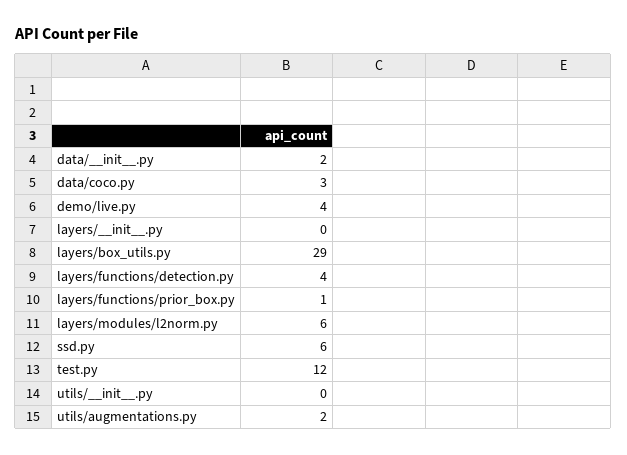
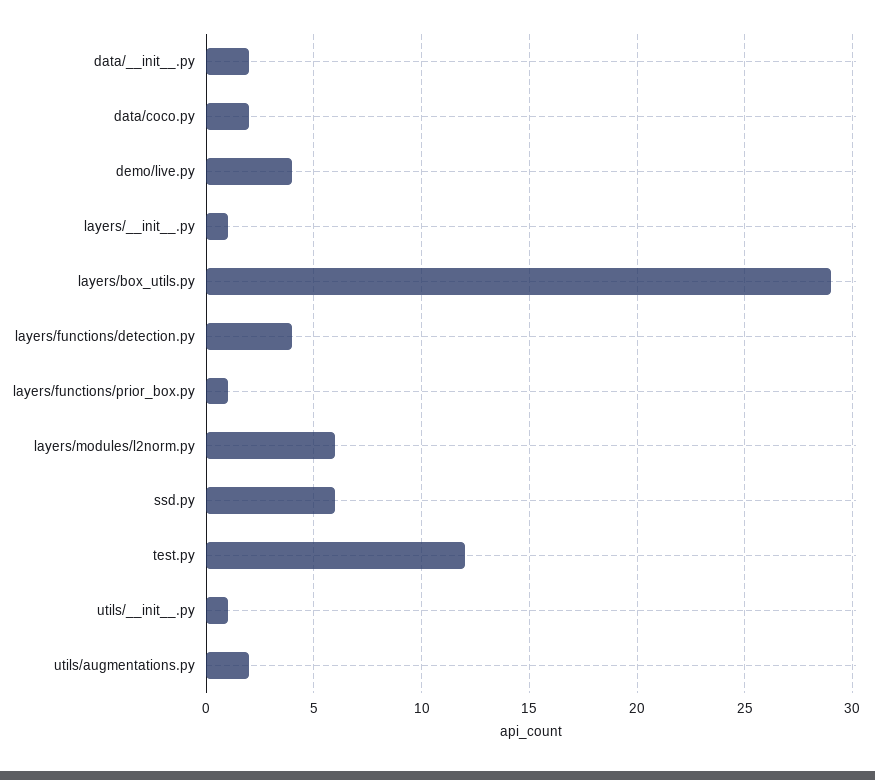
  {
    "data/__init__.py": 2,
-   "data/coco.py": 3,
+   "data/coco.py": 2,
    "demo/live.py": 4,
-   "layers/__init__.py": 0,
+   "layers/__init__.py": 1,
    "layers/box_utils.py": 29,
    "layers/functions/detection.py": 4,
    "layers/functions/prior_box.py": 1,
    "layers/modules/l2norm.py": 6,
    "ssd.py": 6,
    "test.py": 12,
-   "utils/__init__.py": 0,
+   "utils/__init__.py": 1,
    "utils/augmentations.py": 2
  }

